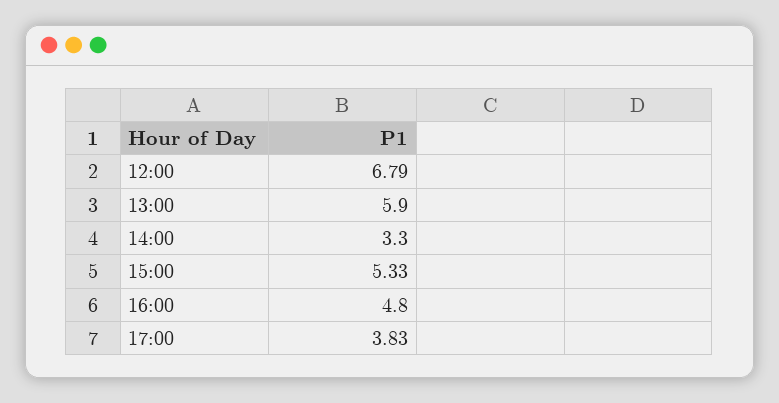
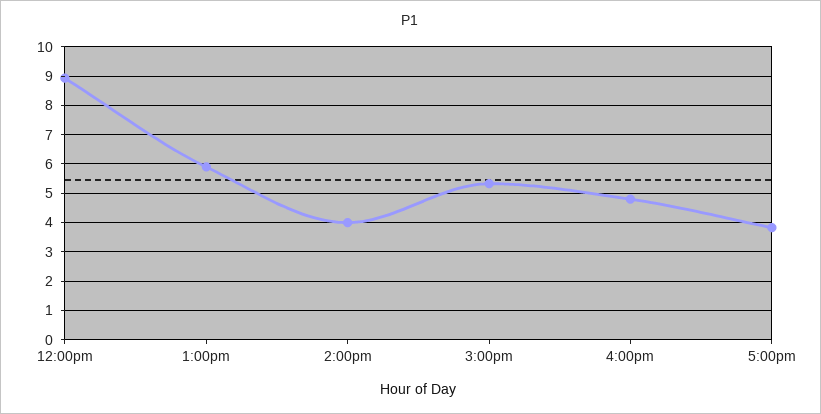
  {
-   "12:00": 6.79,
+   "12:00": 9,
    "13:00": 5.9,
-   "14:00": 3.3,
+   "14:00": 4,
    "15:00": 5.33,
    "16:00": 4.8,
    "17:00": 3.83
  }

